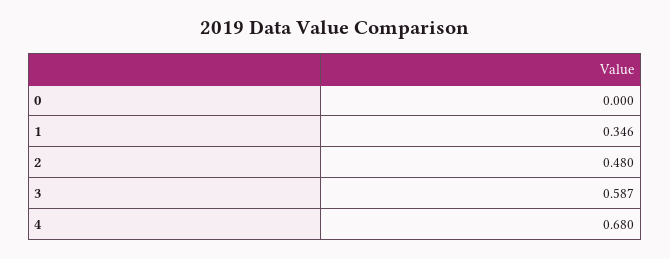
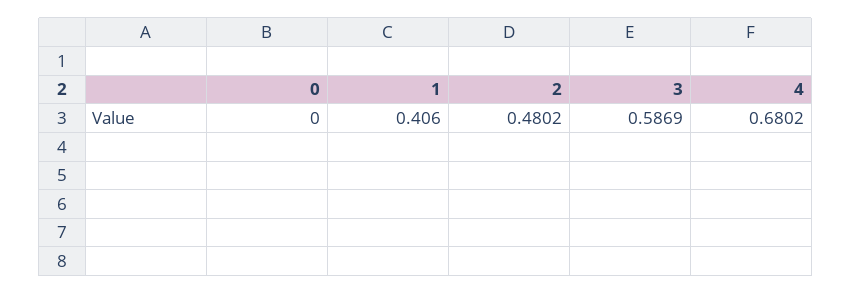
  {
    "0": 0,
-   "1": 0.346,
+   "1": 0.406,
    "2": 0.4802,
    "3": 0.5869,
    "4": 0.6802
  }

